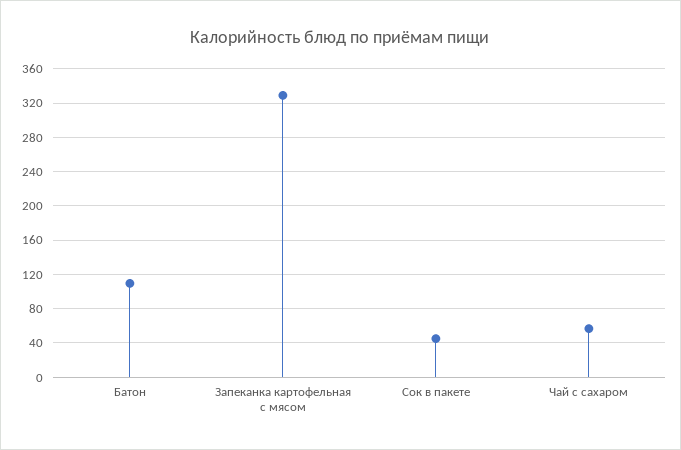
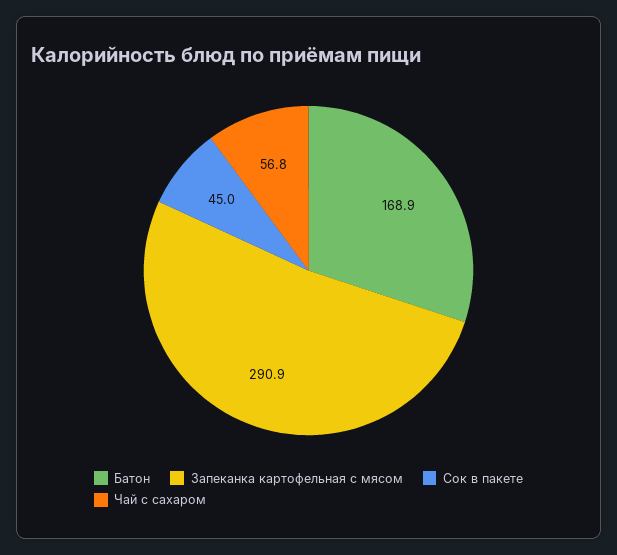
  {
-   "Батон": 110,
+   "Батон": 168.9,
-   "Запеканка картофельная с мясом": 330,
+   "Запеканка картофельная с мясом": 290.9,
    "Сок в пакете": 45,
    "Чай с сахаром": 56.8
  }

